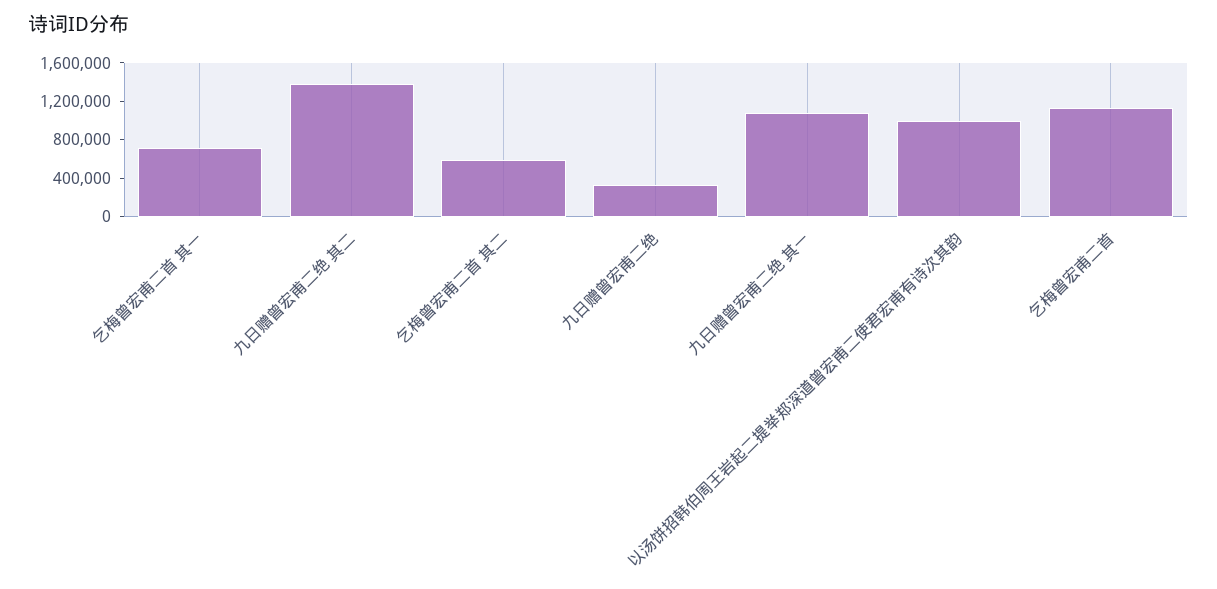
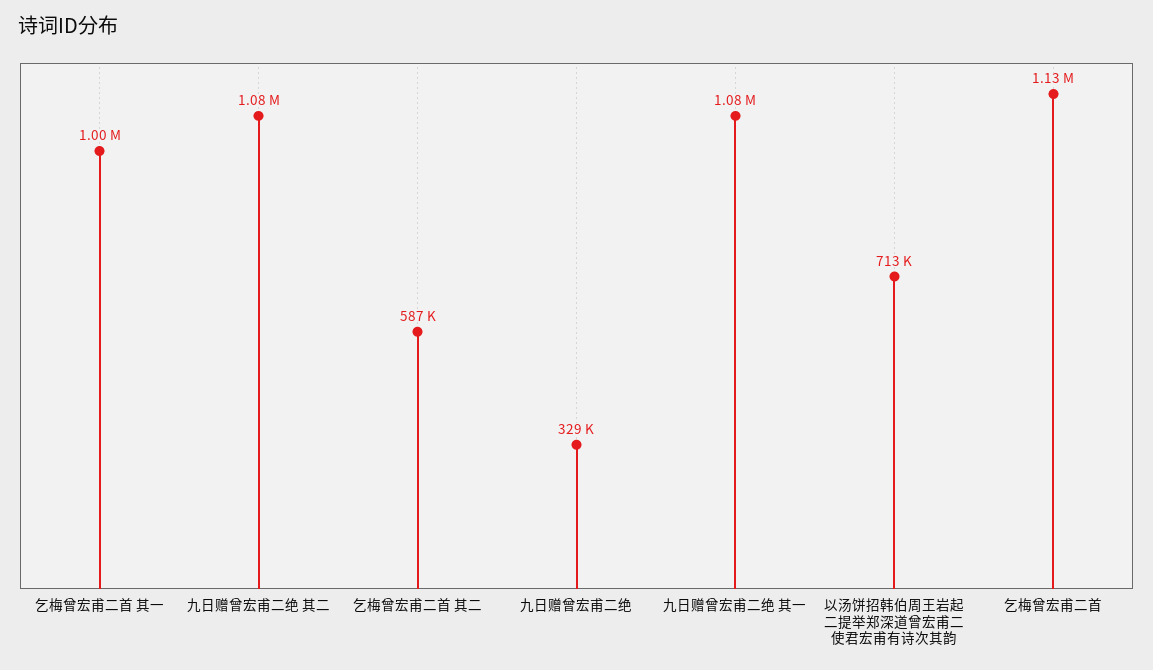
  {
-   "乞梅曾宏甫二首 其一": 700000,
+   "乞梅曾宏甫二首 其一": 1000000,
-   "九日赠曾宏甫二绝 其二": 1400000,
+   "九日赠曾宏甫二绝 其二": 1080000,
    "乞梅曾宏甫二首 其二": 587000,
    "九日赠曾宏甫二绝": 329000,
    "九日赠曾宏甫二绝 其一": 1080000,
-   "以汤饼招韩伯周王岩起二提举郑深道曾宏甫二使君宏甫有诗次其韵": 1000000,
+   "以汤饼招韩伯周王岩起二提举郑深道曾宏甫二使君宏甫有诗次其韵": 713000,
    "乞梅曾宏甫二首": 1130000
  }

